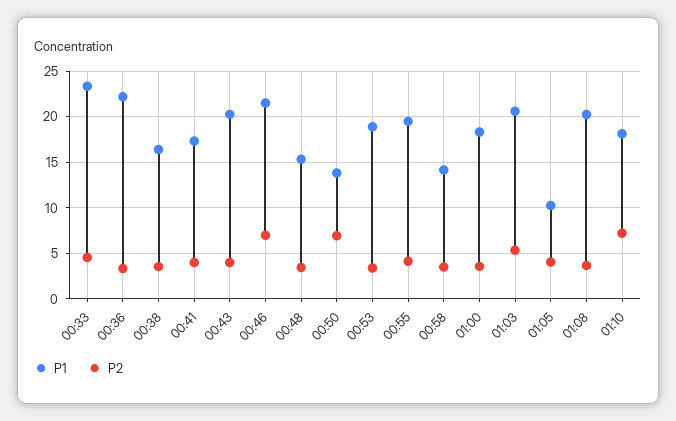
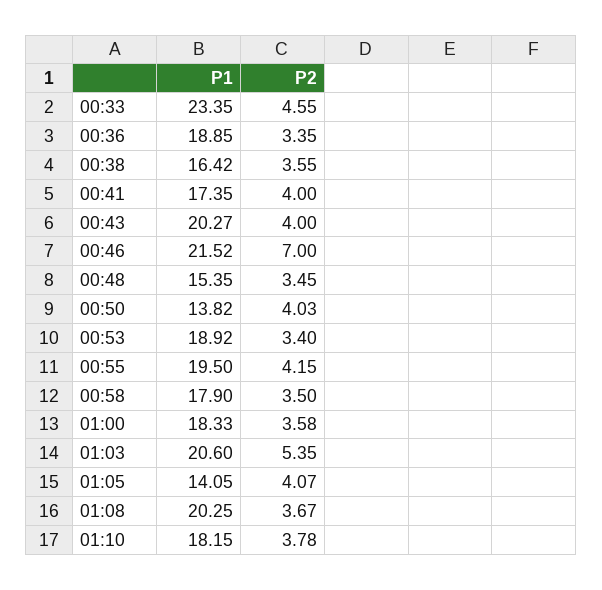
  {
    "P1": {
      "00:33": 23.35,
-     "00:36": 22,
+     "00:36": 18.85,
      "00:38": 16.42,
      "00:41": 17.35,
      "00:43": 20.27,
      "00:46": 21.52,
      "00:48": 15.35,
      "00:50": 13.82,
      "00:53": 18.92,
      "00:55": 19.5,
-     "00:58": 14,
+     "00:58": 17.9,
      "01:00": 18.33,
      "01:03": 20.6,
-     "01:05": 10,
+     "01:05": 14.05,
      "01:08": 20.25,
      "01:10": 18.15
    },
    "P2": {
      "00:33": 4.55,
      "00:36": 3.35,
      "00:38": 3.55,
      "00:41": 4,
      "00:43": 4,
      "00:46": 7,
      "00:48": 3.45,
-     "00:50": 7,
+     "00:50": 4.03,
      "00:53": 3.4,
      "00:55": 4.15,
      "00:58": 3.5,
      "01:00": 3.58,
      "01:03": 5.35,
      "01:05": 4.07,
      "01:08": 3.67,
-     "01:10": 7
+     "01:10": 3.78
    }
  }

